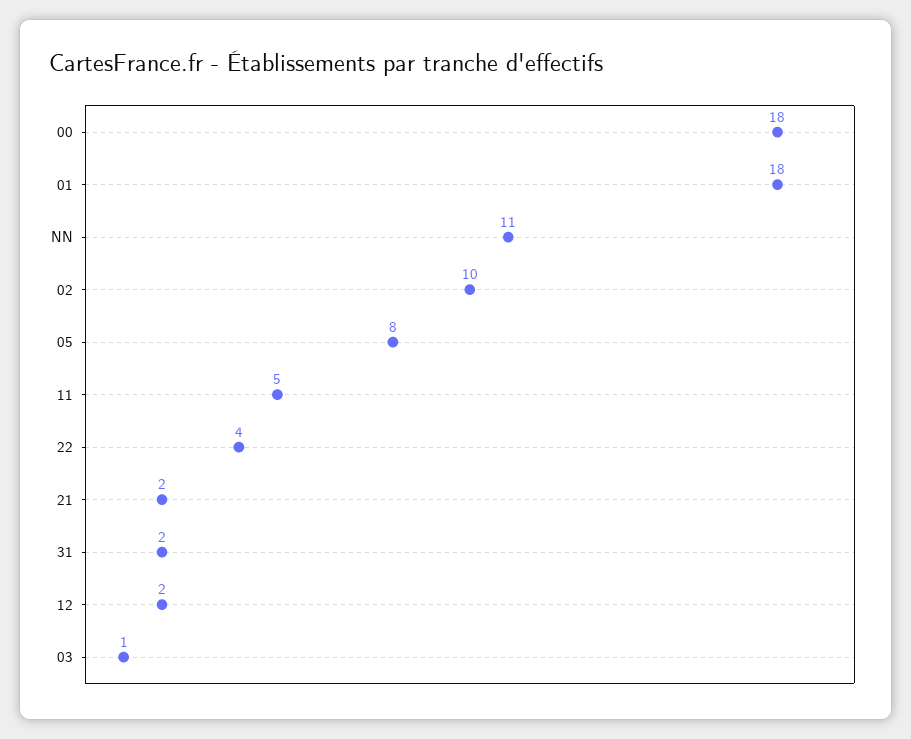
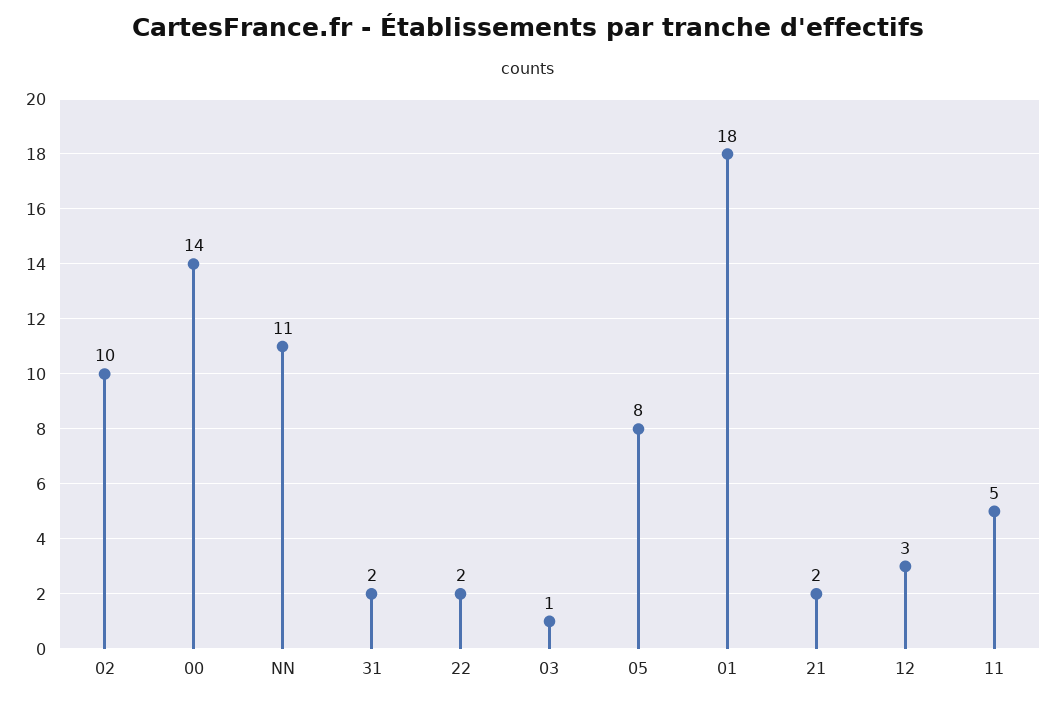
  {
-   "00": 18,
+   "00": 14,
    "01": 18,
    "NN": 11,
    "02": 10,
    "05": 8,
    "11": 5,
-   "22": 4,
+   "22": 2,
    "21": 2,
    "31": 2,
-   "12": 2,
+   "12": 3,
    "03": 1
  }

